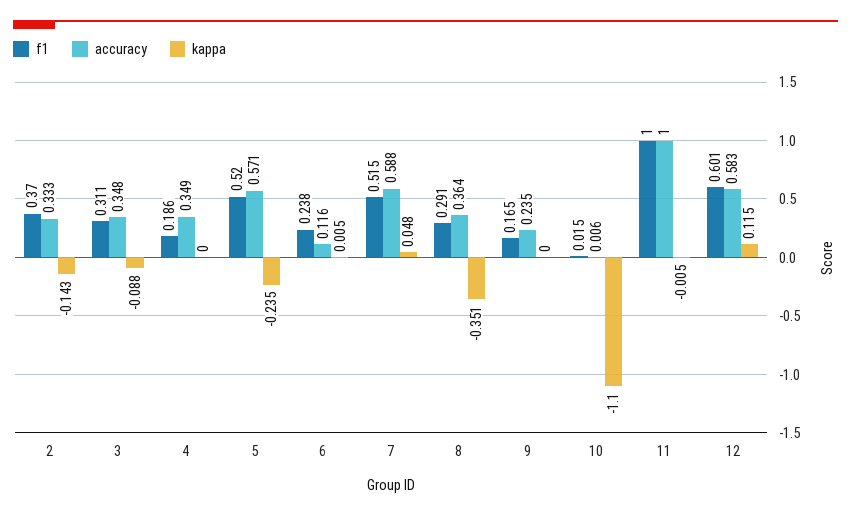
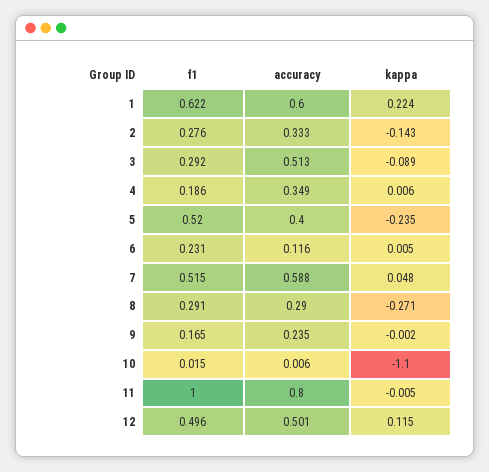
  {
    "f1": {
-     "2": 0.37,
+     "2": 0.276,
-     "3": 0.311,
+     "3": 0.292,
      "4": 0.186,
      "5": 0.52,
-     "6": 0.238,
+     "6": 0.231,
      "7": 0.515,
      "8": 0.291,
      "9": 0.165,
      "10": 0.015,
      "11": 1,
-     "12": 0.601
+     "12": 0.496,
+     "1": 0.622
    },
    "accuracy": {
      "2": 0.333,
-     "3": 0.348,
+     "3": 0.513,
      "4": 0.349,
-     "5": 0.571,
+     "5": 0.4,
      "6": 0.116,
      "7": 0.588,
-     "8": 0.364,
+     "8": 0.29,
      "9": 0.235,
      "10": 0.006,
-     "11": 1,
+     "11": 0.8,
-     "12": 0.583
+     "12": 0.501,
+     "1": 0.6
    },
    "kappa": {
      "2": -0.143,
-     "3": -0.088,
+     "3": -0.089,
-     "4": 0,
+     "4": 0.006,
      "5": -0.235,
      "6": 0.005,
      "7": 0.048,
-     "8": -0.351,
+     "8": -0.271,
-     "9": 0,
+     "9": -0.002,
      "10": -1.1,
      "11": -0.005,
-     "12": 0.115
+     "12": 0.115,
+     "1": 0.224
    }
  }

